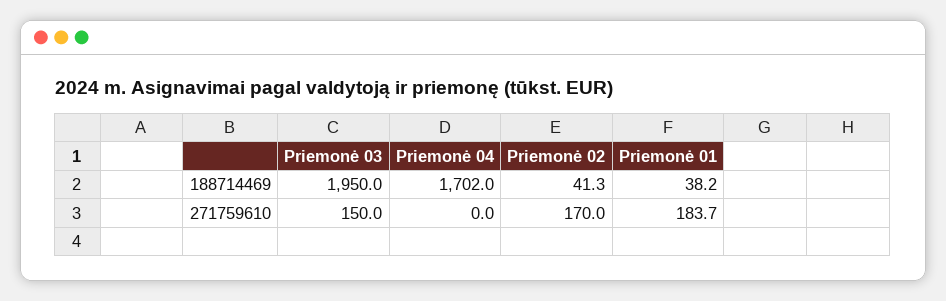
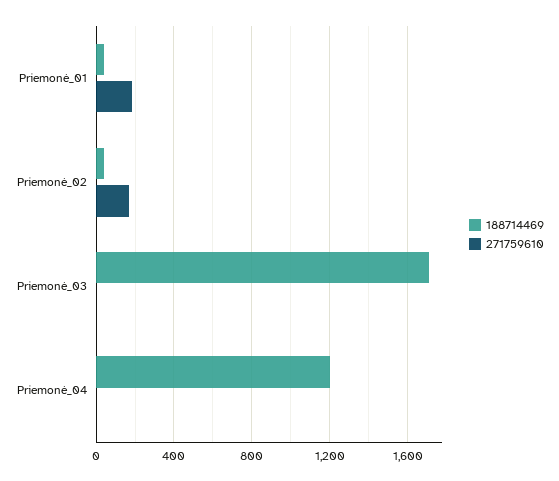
  {
    "188714469": {
-     "Priemonė 03": 1950,
+     "Priemonė 03": 1700,
-     "Priemonė 04": 1702,
+     "Priemonė 04": 1200,
      "Priemonė 02": 41.3,
      "Priemonė 01": 38.2
    },
    "271759610": {
-     "Priemonė 03": 150,
+     "Priemonė 03": 0,
      "Priemonė 04": 0,
      "Priemonė 02": 170,
      "Priemonė 01": 183.7
    }
  }

